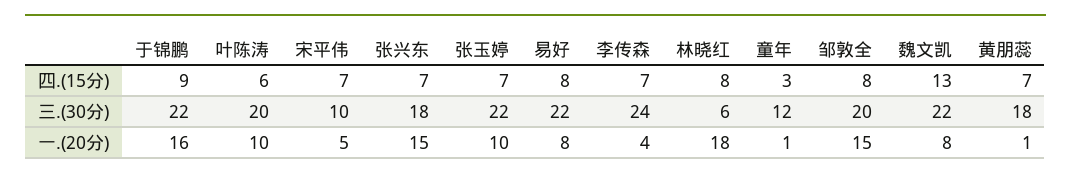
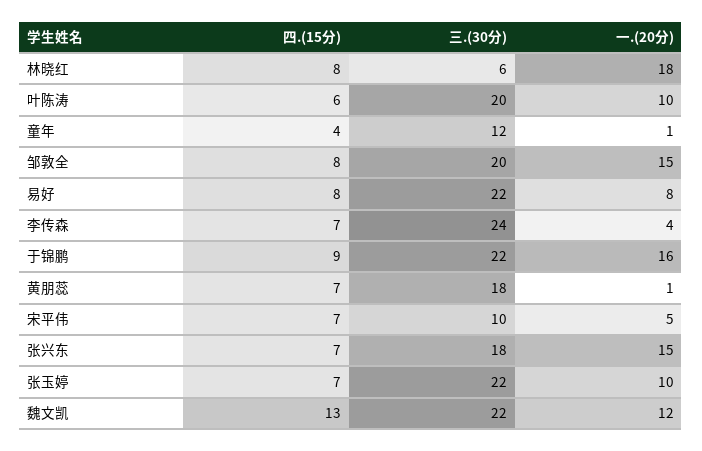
  {
    "于锦鹏": {
      "四.(15分)": 9,
      "三.(30分)": 22,
      "一.(20分)": 16
    },
    "叶陈涛": {
      "四.(15分)": 6,
      "三.(30分)": 20,
      "一.(20分)": 10
    },
    "宋平伟": {
      "四.(15分)": 7,
      "三.(30分)": 10,
      "一.(20分)": 5
    },
    "张兴东": {
      "四.(15分)": 7,
      "三.(30分)": 18,
      "一.(20分)": 15
    },
    "张玉婷": {
      "四.(15分)": 7,
      "三.(30分)": 22,
      "一.(20分)": 10
    },
    "易好": {
      "四.(15分)": 8,
      "三.(30分)": 22,
      "一.(20分)": 8
    },
    "李传森": {
      "四.(15分)": 7,
      "三.(30分)": 24,
      "一.(20分)": 4
    },
    "林晓红": {
      "四.(15分)": 8,
      "三.(30分)": 6,
      "一.(20分)": 18
    },
    "童年": {
-     "四.(15分)": 3,
+     "四.(15分)": 4,
      "三.(30分)": 12,
      "一.(20分)": 1
    },
    "邹敦全": {
      "四.(15分)": 8,
      "三.(30分)": 20,
      "一.(20分)": 15
    },
    "魏文凯": {
      "四.(15分)": 13,
      "三.(30分)": 22,
-     "一.(20分)": 8
+     "一.(20分)": 12
    },
    "黄朋蕊": {
      "四.(15分)": 7,
      "三.(30分)": 18,
      "一.(20分)": 1
    }
  }

